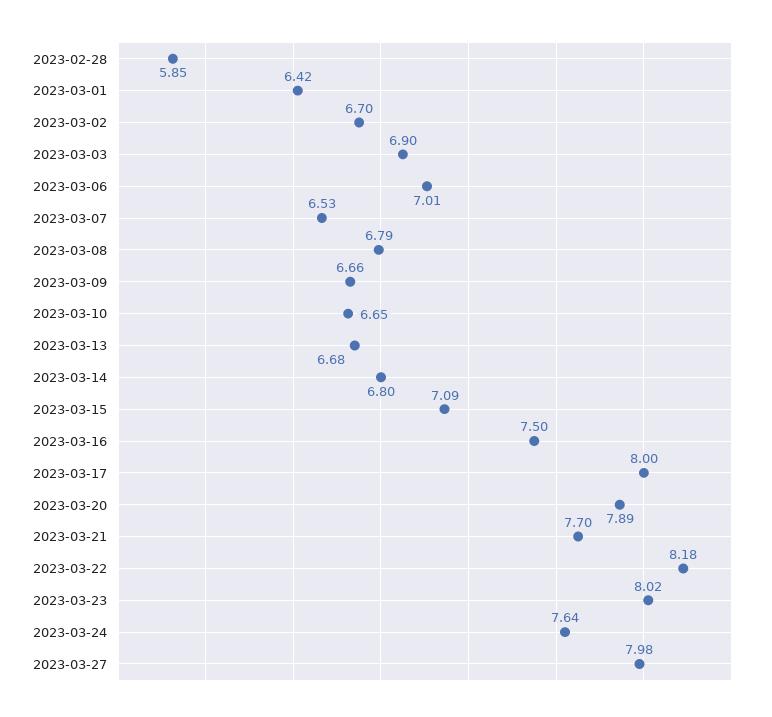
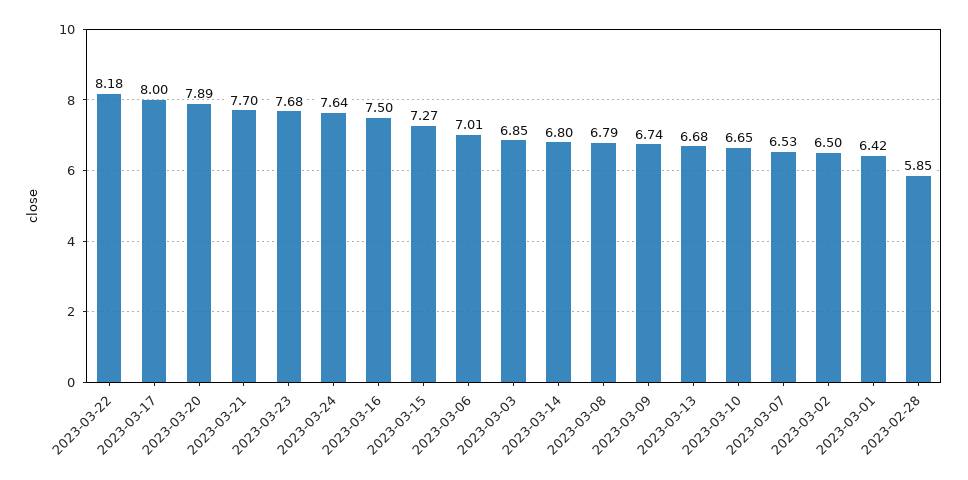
  {
    "2023-02-28": 5.85,
    "2023-03-01": 6.42,
-   "2023-03-02": 6.7,
+   "2023-03-02": 6.5,
-   "2023-03-03": 6.9,
+   "2023-03-03": 6.85,
    "2023-03-06": 7.01,
    "2023-03-07": 6.53,
    "2023-03-08": 6.79,
-   "2023-03-09": 6.66,
+   "2023-03-09": 6.74,
    "2023-03-10": 6.65,
    "2023-03-13": 6.68,
    "2023-03-14": 6.8,
-   "2023-03-15": 7.09,
+   "2023-03-15": 7.27,
    "2023-03-16": 7.5,
    "2023-03-17": 8,
    "2023-03-20": 7.89,
    "2023-03-21": 7.7,
    "2023-03-22": 8.18,
-   "2023-03-23": 8.02,
+   "2023-03-23": 7.68,
-   "2023-03-24": 7.64,
+   "2023-03-24": 7.64
-   "2023-03-27": 7.98
  }

